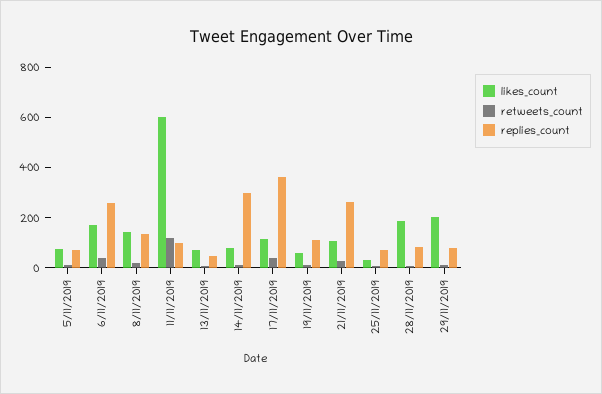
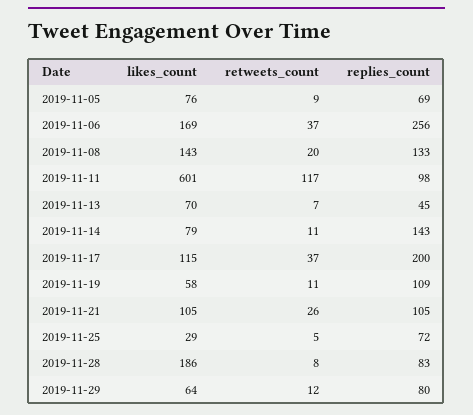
  {
    "likes_count": {
      "5/11/2019": 76,
      "6/11/2019": 169,
      "8/11/2019": 143,
      "11/11/2019": 601,
      "13/11/2019": 70,
      "14/11/2019": 79,
      "17/11/2019": 115,
      "19/11/2019": 58,
      "21/11/2019": 105,
      "25/11/2019": 29,
      "28/11/2019": 186,
-     "29/11/2019": 200
+     "29/11/2019": 64
    },
    "retweets_count": {
      "5/11/2019": 9,
      "6/11/2019": 37,
      "8/11/2019": 20,
      "11/11/2019": 117,
      "13/11/2019": 7,
      "14/11/2019": 11,
      "17/11/2019": 37,
      "19/11/2019": 11,
      "21/11/2019": 26,
      "25/11/2019": 5,
      "28/11/2019": 8,
      "29/11/2019": 12
    },
    "replies_count": {
      "5/11/2019": 69,
      "6/11/2019": 256,
      "8/11/2019": 133,
      "11/11/2019": 98,
      "13/11/2019": 45,
-     "14/11/2019": 300,
+     "14/11/2019": 143,
-     "17/11/2019": 350,
+     "17/11/2019": 200,
      "19/11/2019": 109,
-     "21/11/2019": 250,
+     "21/11/2019": 105,
      "25/11/2019": 72,
      "28/11/2019": 83,
      "29/11/2019": 80
    }
  }

